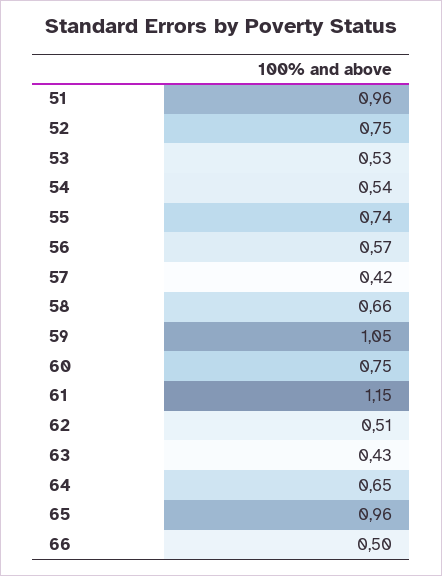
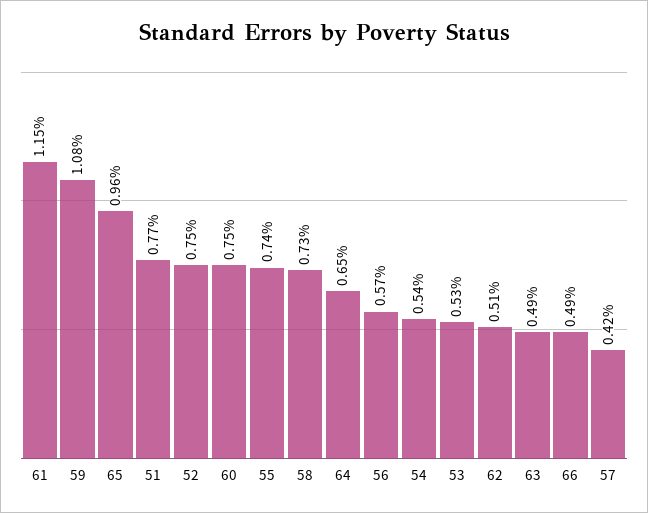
  {
-   "51": 0.96,
+   "51": 0.77,
    "52": 0.75,
    "53": 0.53,
    "54": 0.54,
    "55": 0.74,
    "56": 0.57,
    "57": 0.42,
-   "58": 0.66,
+   "58": 0.73,
-   "59": 1.05,
+   "59": 1.08,
    "60": 0.75,
    "61": 1.15,
    "62": 0.51,
-   "63": 0.43,
+   "63": 0.49,
    "64": 0.65,
    "65": 0.96,
-   "66": 0.5
+   "66": 0.49
  }

